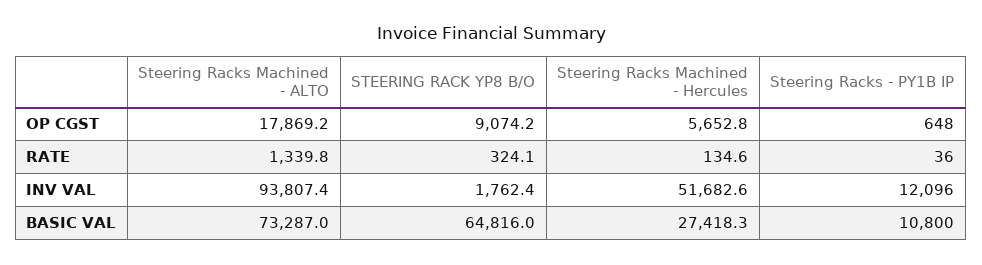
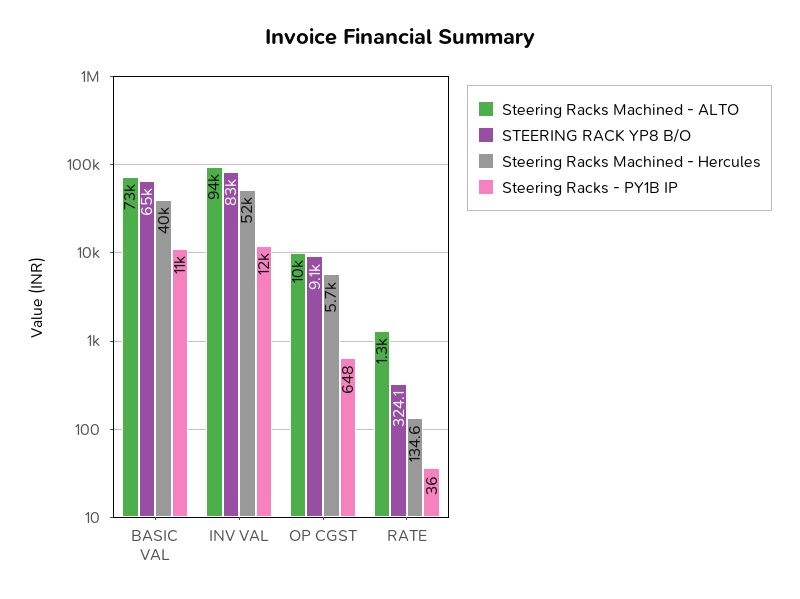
  {
    "Steering Racks Machined - ALTO": {
-     "OP CGST": 17869.2,
+     "OP CGST": 10000,
      "RATE": 1339.8,
      "INV VAL": 93807.4,
      "BASIC VAL": 73287
    },
    "STEERING RACK YP8 B/O": {
      "OP CGST": 9074.2,
      "RATE": 324.1,
-     "INV VAL": 1762.4,
+     "INV VAL": 83000,
      "BASIC VAL": 64816
    },
    "Steering Racks Machined - Hercules": {
      "OP CGST": 5652.8,
      "RATE": 134.6,
      "INV VAL": 51682.6,
-     "BASIC VAL": 27418.3
+     "BASIC VAL": 40000
    },
    "Steering Racks - PY1B IP": {
      "OP CGST": 648,
      "RATE": 36,
      "INV VAL": 12096,
      "BASIC VAL": 10800
    }
  }

